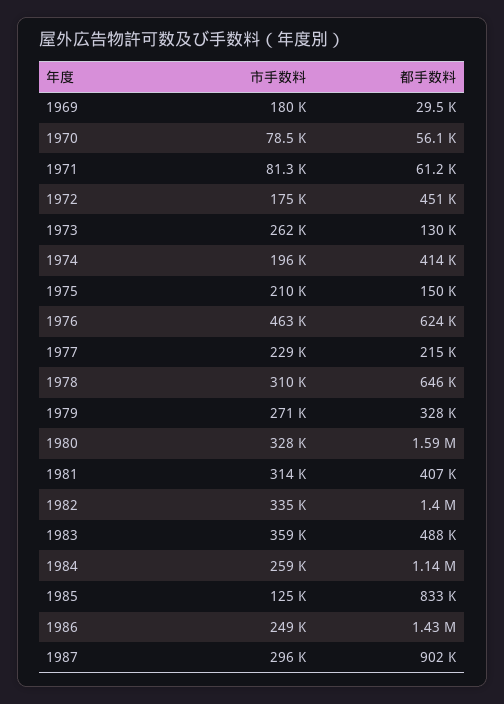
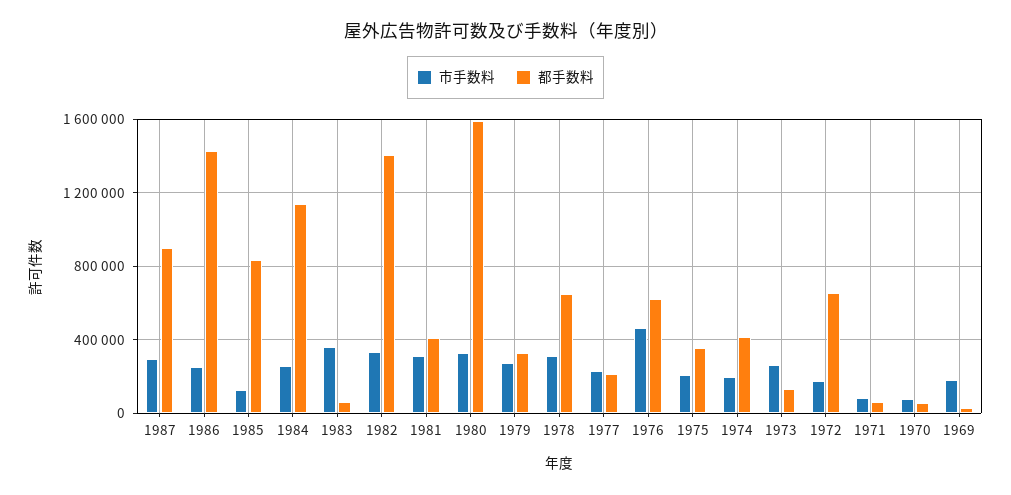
  {
    "市手数料": {
      "1969": 180000,
      "1970": 78500,
      "1971": 81300,
      "1972": 175000,
      "1973": 262000,
      "1974": 196000,
      "1975": 210000,
      "1976": 463000,
      "1977": 229000,
      "1978": 310000,
      "1979": 271000,
      "1980": 328000,
      "1981": 314000,
      "1982": 335000,
      "1983": 359000,
      "1984": 259000,
      "1985": 125000,
      "1986": 249000,
      "1987": 296000
    },
    "都手数料": {
      "1969": 29500,
      "1970": 56100,
      "1971": 61200,
-     "1972": 451000,
+     "1972": 650000,
      "1973": 130000,
      "1974": 414000,
-     "1975": 150000,
+     "1975": 350000,
      "1976": 624000,
      "1977": 215000,
      "1978": 646000,
      "1979": 328000,
      "1980": 1590000,
      "1981": 407000,
      "1982": 1400000,
-     "1983": 488000,
+     "1983": 50000,
      "1984": 1140000,
      "1985": 833000,
      "1986": 1430000,
      "1987": 902000
    }
  }

